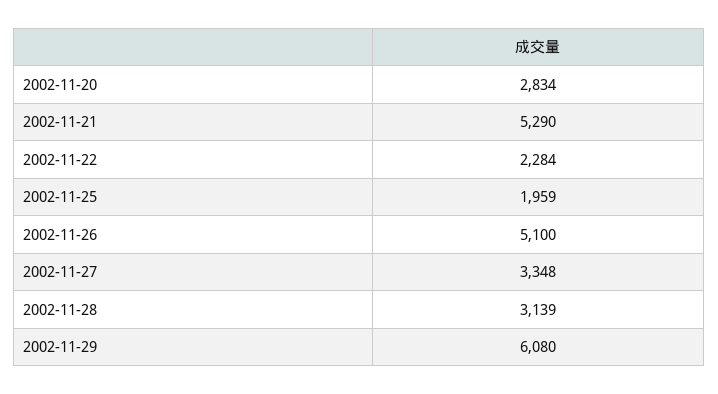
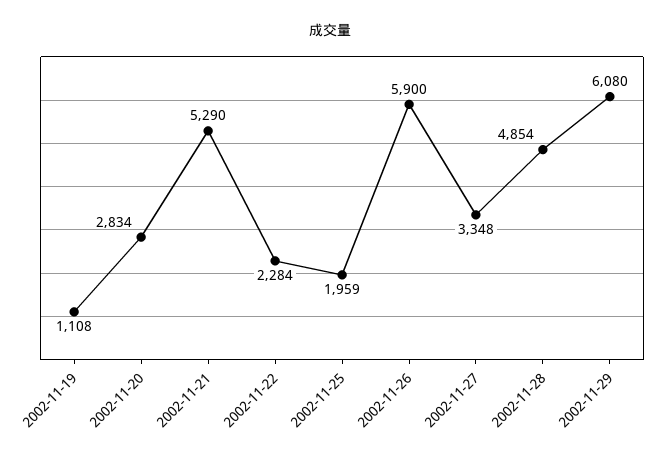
  {
    "2002-11-20": 2834,
    "2002-11-21": 5290,
    "2002-11-22": 2284,
    "2002-11-25": 1959,
-   "2002-11-26": 5100,
+   "2002-11-26": 5900,
    "2002-11-27": 3348,
-   "2002-11-28": 3139,
+   "2002-11-28": 4854,
-   "2002-11-29": 6080
+   "2002-11-29": 6080,
+   "2002-11-19": 1108
  }

